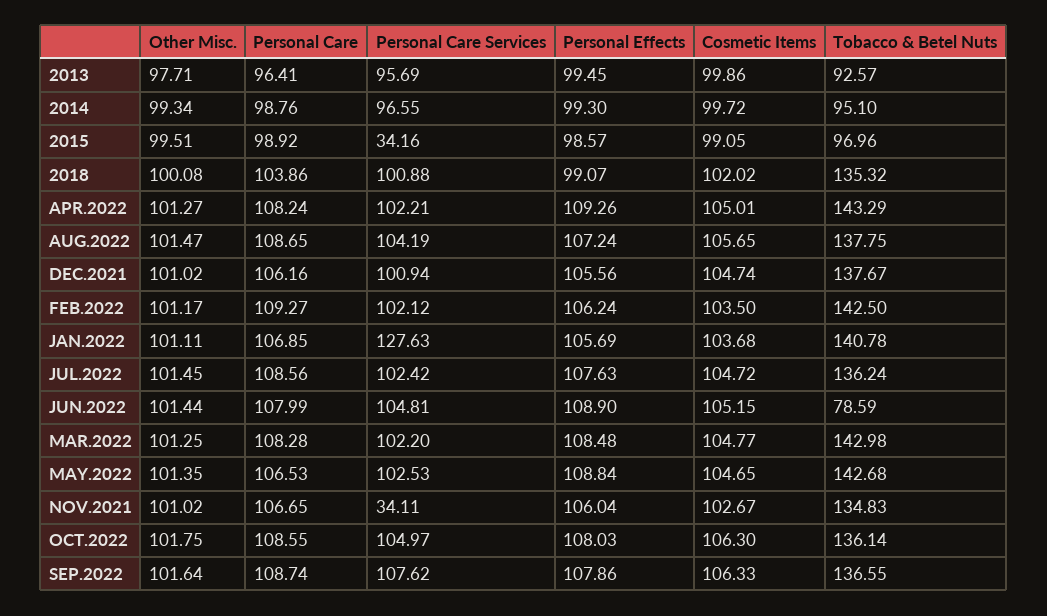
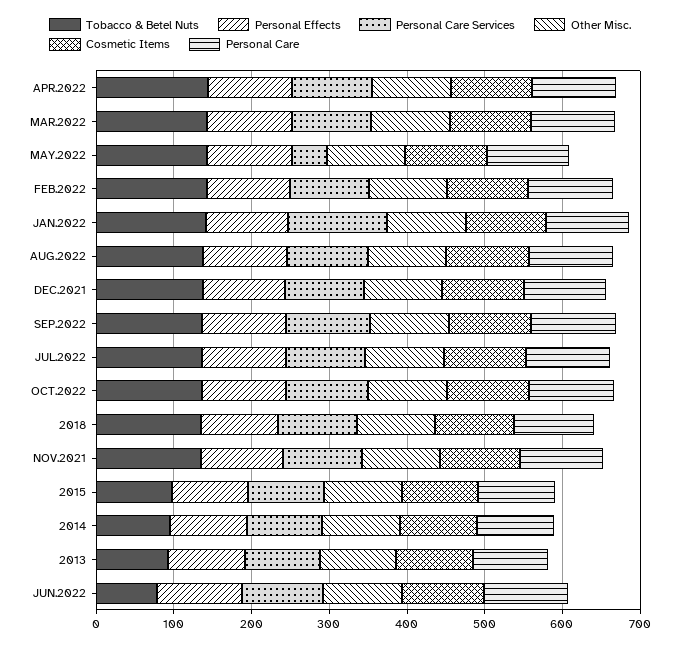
  {
    "Other Misc.": {
      "2013": 97.71,
      "2014": 99.34,
      "2015": 99.51,
      "2018": 100.08,
      "APR.2022": 101.27,
      "AUG.2022": 101.47,
      "DEC.2021": 101.02,
      "FEB.2022": 101.17,
      "JAN.2022": 101.11,
      "JUL.2022": 101.45,
      "JUN.2022": 101.44,
      "MAR.2022": 101.25,
      "MAY.2022": 101.35,
      "NOV.2021": 101.02,
      "OCT.2022": 101.75,
      "SEP.2022": 101.64
    },
    "Personal Care": {
      "2013": 96.41,
      "2014": 98.76,
      "2015": 98.92,
      "2018": 103.86,
      "APR.2022": 108.24,
      "AUG.2022": 108.65,
      "DEC.2021": 106.16,
      "FEB.2022": 109.27,
      "JAN.2022": 106.85,
      "JUL.2022": 108.56,
      "JUN.2022": 107.99,
      "MAR.2022": 108.28,
      "MAY.2022": 106.53,
      "NOV.2021": 106.65,
      "OCT.2022": 108.55,
      "SEP.2022": 108.74
    },
    "Personal Care Services": {
      "2013": 95.69,
      "2014": 96.55,
-     "2015": 34.16,
+     "2015": 100,
      "2018": 100.88,
      "APR.2022": 102.21,
      "AUG.2022": 104.19,
      "DEC.2021": 100.94,
      "FEB.2022": 102.12,
      "JAN.2022": 127.63,
      "JUL.2022": 102.42,
      "JUN.2022": 104.81,
      "MAR.2022": 102.2,
-     "MAY.2022": 102.53,
+     "MAY.2022": 40,
-     "NOV.2021": 34.11,
+     "NOV.2021": 100,
      "OCT.2022": 104.97,
      "SEP.2022": 107.62
    },
    "Personal Effects": {
      "2013": 99.45,
      "2014": 99.3,
      "2015": 98.57,
      "2018": 99.07,
      "APR.2022": 109.26,
      "AUG.2022": 107.24,
      "DEC.2021": 105.56,
      "FEB.2022": 106.24,
      "JAN.2022": 105.69,
      "JUL.2022": 107.63,
      "JUN.2022": 108.9,
      "MAR.2022": 108.48,
      "MAY.2022": 108.84,
      "NOV.2021": 106.04,
      "OCT.2022": 108.03,
      "SEP.2022": 107.86
    },
    "Cosmetic Items": {
      "2013": 99.86,
      "2014": 99.72,
      "2015": 99.05,
      "2018": 102.02,
      "APR.2022": 105.01,
      "AUG.2022": 105.65,
      "DEC.2021": 104.74,
      "FEB.2022": 103.5,
      "JAN.2022": 103.68,
      "JUL.2022": 104.72,
      "JUN.2022": 105.15,
      "MAR.2022": 104.77,
      "MAY.2022": 104.65,
      "NOV.2021": 102.67,
      "OCT.2022": 106.3,
      "SEP.2022": 106.33
    },
    "Tobacco & Betel Nuts": {
      "2013": 92.57,
      "2014": 95.1,
      "2015": 96.96,
      "2018": 135.32,
      "APR.2022": 143.29,
      "AUG.2022": 137.75,
      "DEC.2021": 137.67,
      "FEB.2022": 142.5,
      "JAN.2022": 140.78,
      "JUL.2022": 136.24,
      "JUN.2022": 78.59,
      "MAR.2022": 142.98,
      "MAY.2022": 142.68,
      "NOV.2021": 134.83,
      "OCT.2022": 136.14,
      "SEP.2022": 136.55
    }
  }

